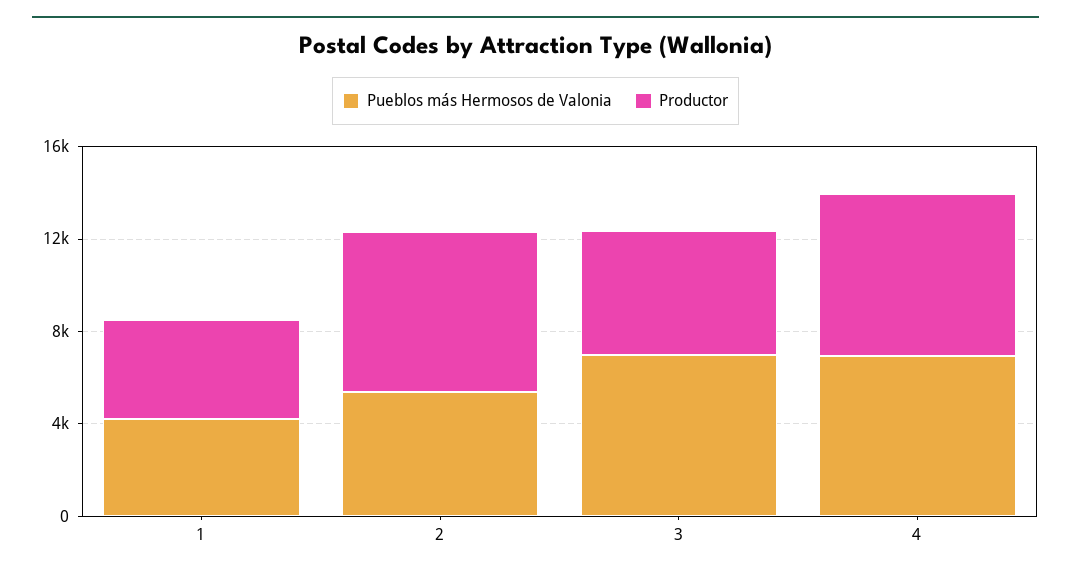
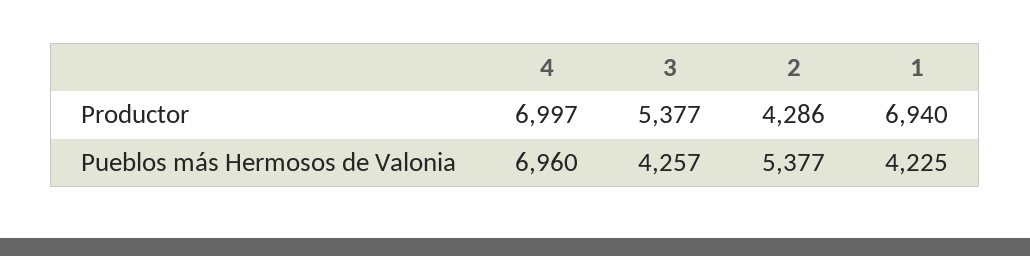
  {
    "Pueblos más Hermosos de Valonia": {
      "1": 4225,
      "2": 5377,
-     "3": 7000,
+     "3": 4257,
      "4": 6960
    },
    "Productor": {
-     "1": 4000,
+     "1": 6940,
-     "2": 7000,
+     "2": 4286,
      "3": 5377,
      "4": 6997
    }
  }

